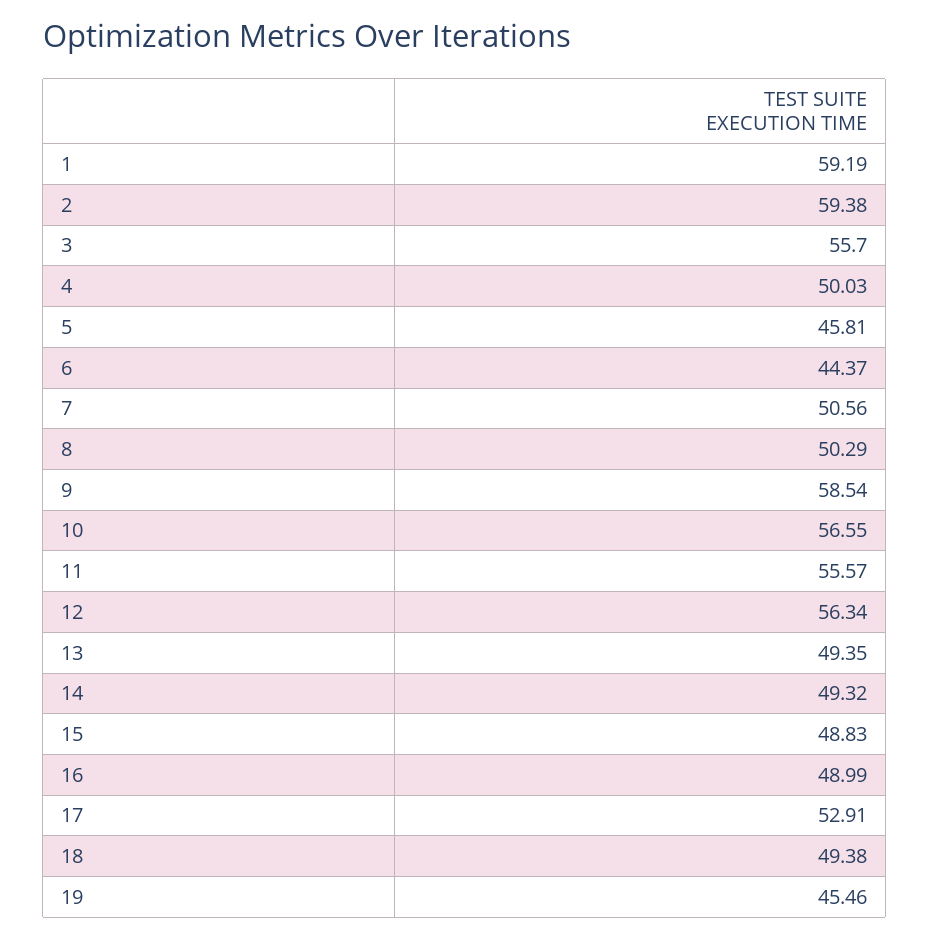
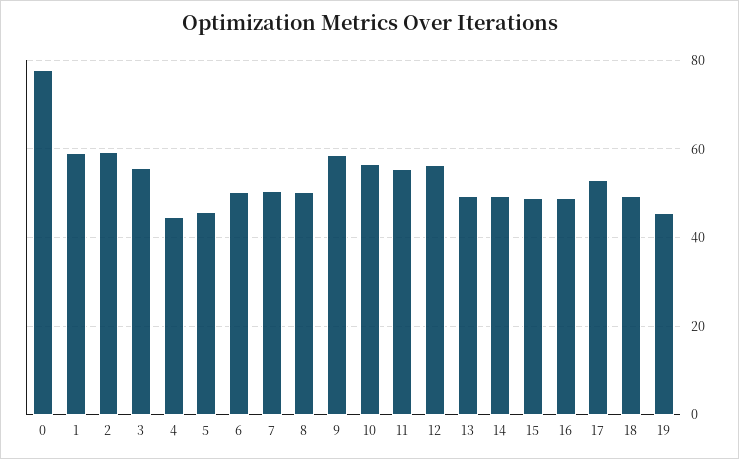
  {
    "1": 59.19,
    "2": 59.38,
    "3": 55.7,
-   "4": 50.03,
+   "4": 44,
    "5": 45.81,
-   "6": 44.37,
+   "6": 50,
    "7": 50.56,
    "8": 50.29,
    "9": 58.54,
    "10": 56.55,
    "11": 55.57,
    "12": 56.34,
    "13": 49.35,
    "14": 49.32,
    "15": 48.83,
    "16": 48.99,
    "17": 52.91,
    "18": 49.38,
-   "19": 45.46
+   "19": 45.46,
+   "0": 78
  }

